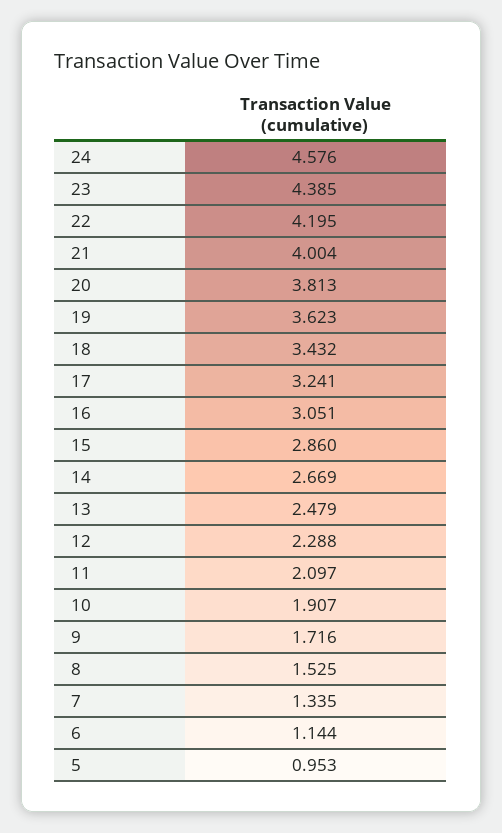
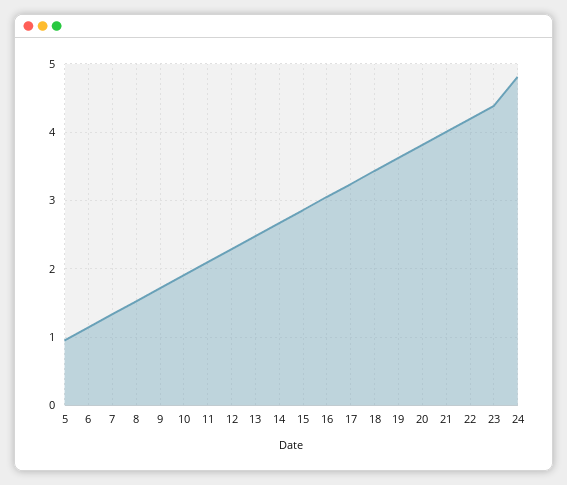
  {
-   "24": 4.576,
+   "24": 4.8,
    "23": 4.385,
    "22": 4.195,
    "21": 4.004,
    "20": 3.813,
    "19": 3.623,
    "18": 3.432,
    "17": 3.241,
    "16": 3.051,
    "15": 2.86,
    "14": 2.669,
    "13": 2.479,
    "12": 2.288,
    "11": 2.097,
    "10": 1.907,
    "9": 1.716,
    "8": 1.525,
    "7": 1.335,
    "6": 1.144,
    "5": 0.953
  }

